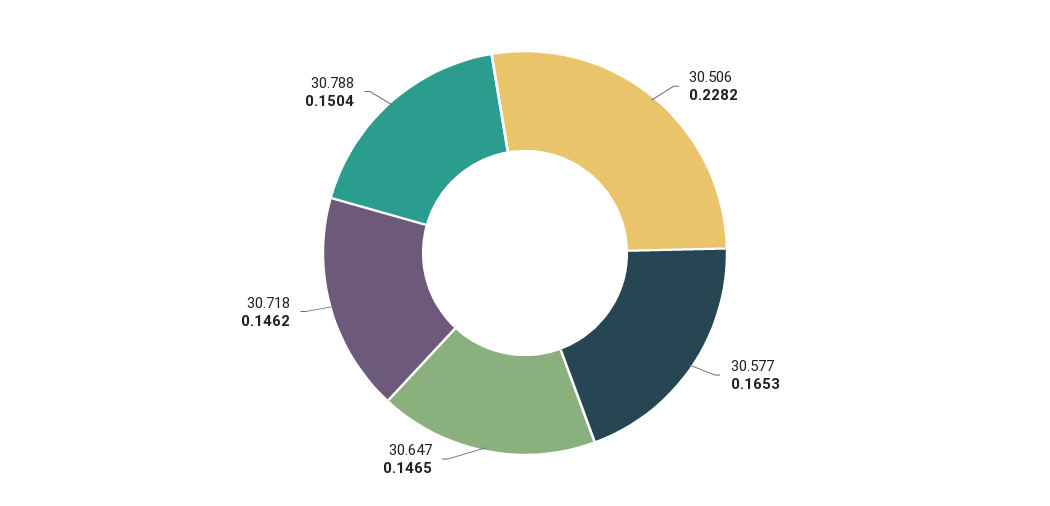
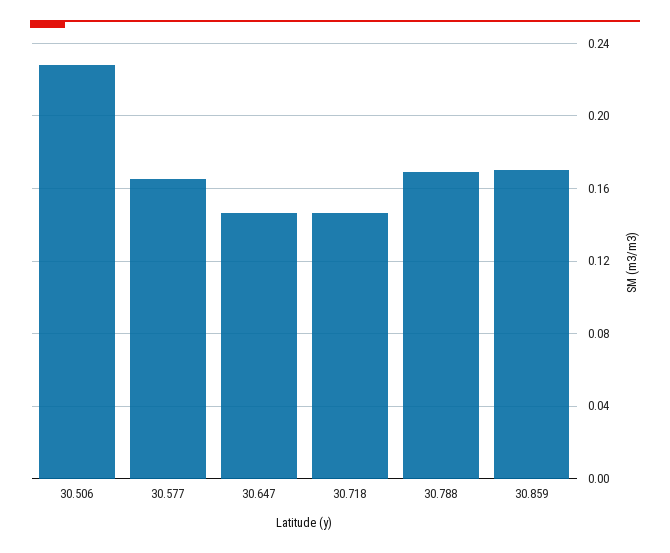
  {
    "30.506": 0.2282,
    "30.577": 0.1653,
    "30.647": 0.1465,
    "30.718": 0.1462,
-   "30.788": 0.1504
+   "30.788": 0.17,
+   "30.859": 0.17
  }

